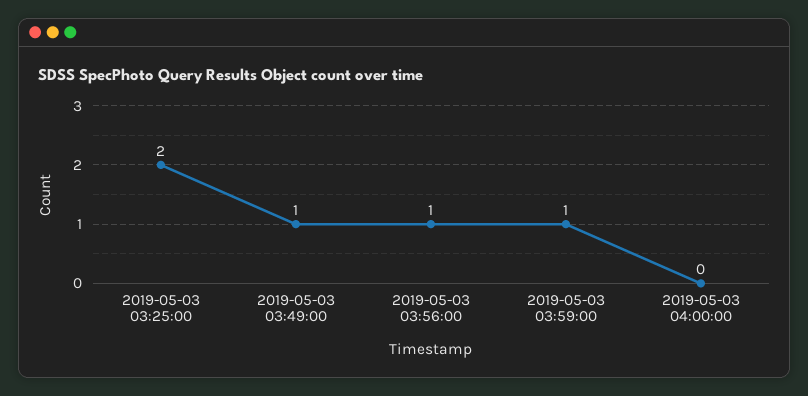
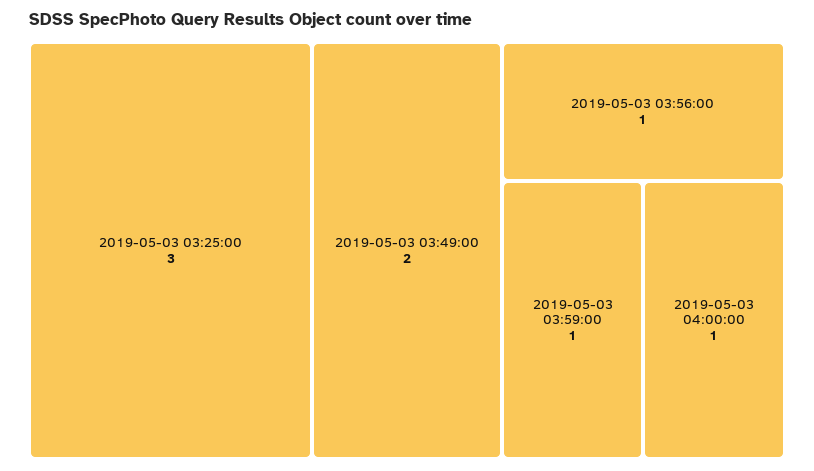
  {
-   "2019-05-03 03:25:00": 2,
+   "2019-05-03 03:25:00": 3,
-   "2019-05-03 03:49:00": 1,
+   "2019-05-03 03:49:00": 2,
    "2019-05-03 03:56:00": 1,
    "2019-05-03 03:59:00": 1,
-   "2019-05-03 04:00:00": 0
+   "2019-05-03 04:00:00": 1
  }

